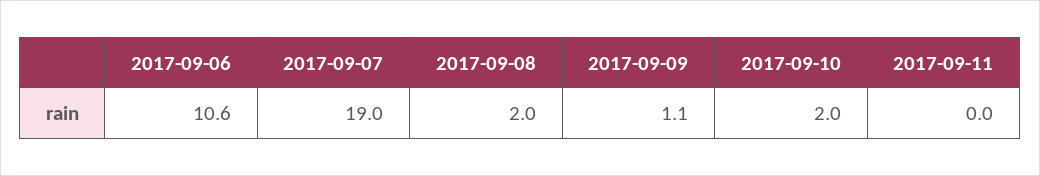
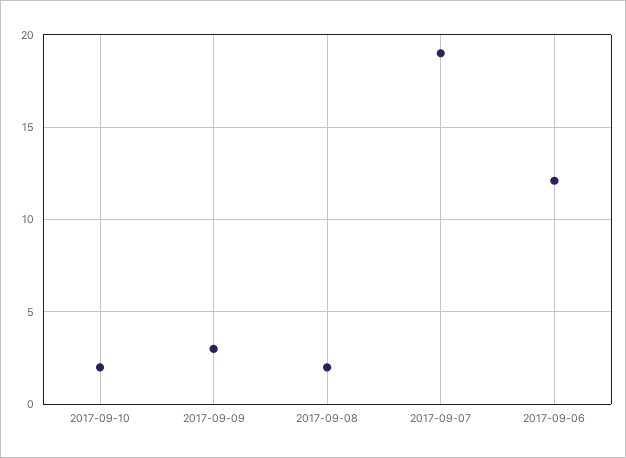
  {
-   "2017-09-06": 10.6,
+   "2017-09-06": 12,
    "2017-09-07": 19,
    "2017-09-08": 2,
-   "2017-09-09": 1.1,
+   "2017-09-09": 3,
-   "2017-09-10": 2,
+   "2017-09-10": 2
-   "2017-09-11": 0
  }

